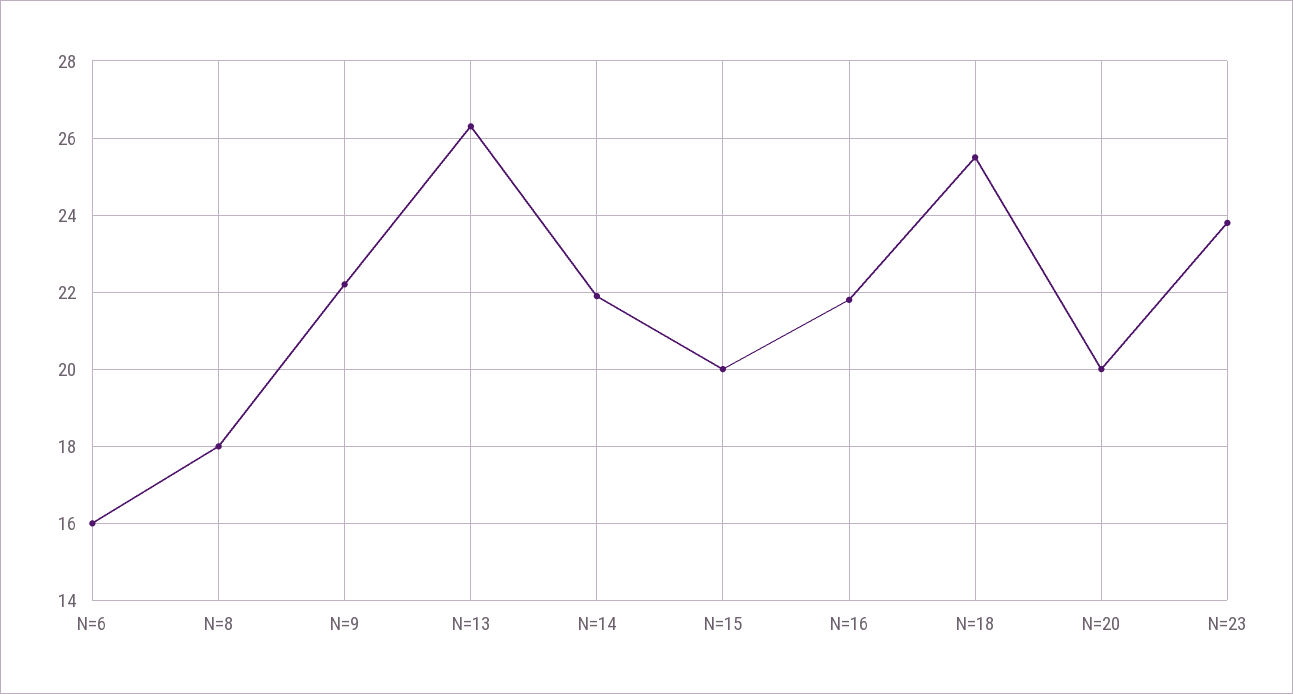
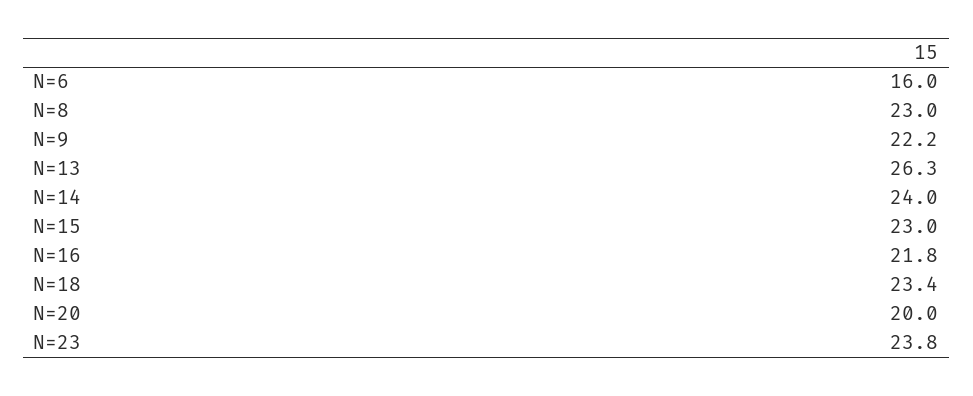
  {
    "N=6": 16,
-   "N=8": 18,
+   "N=8": 23,
    "N=9": 22.2,
    "N=13": 26.3,
-   "N=14": 22,
+   "N=14": 24,
-   "N=15": 20,
+   "N=15": 23,
    "N=16": 21.8,
-   "N=18": 25.5,
+   "N=18": 23.4,
    "N=20": 20,
    "N=23": 23.8
  }

